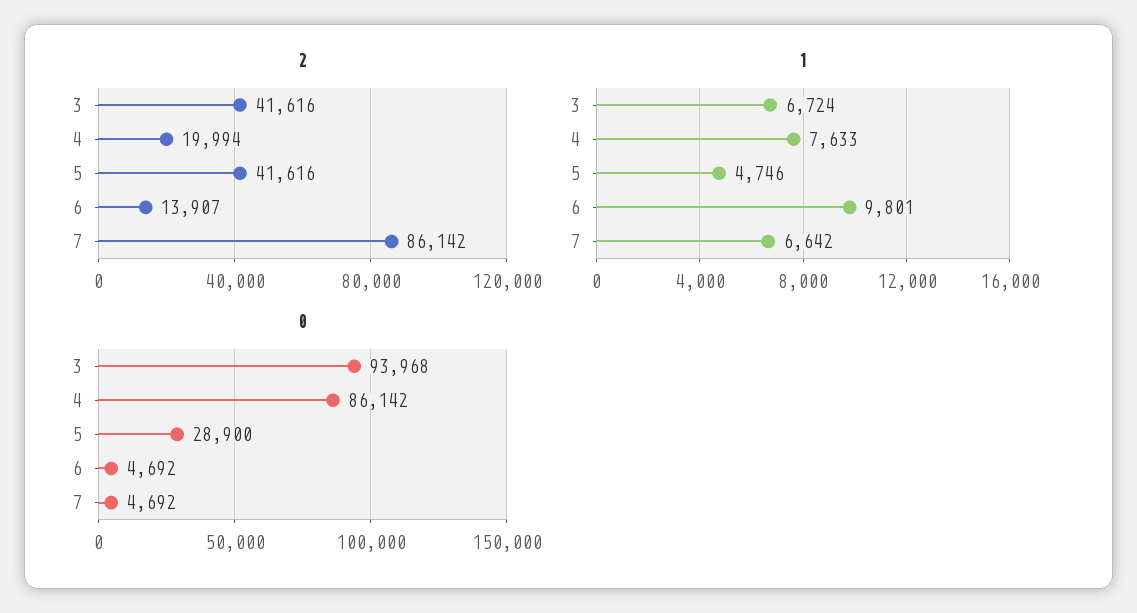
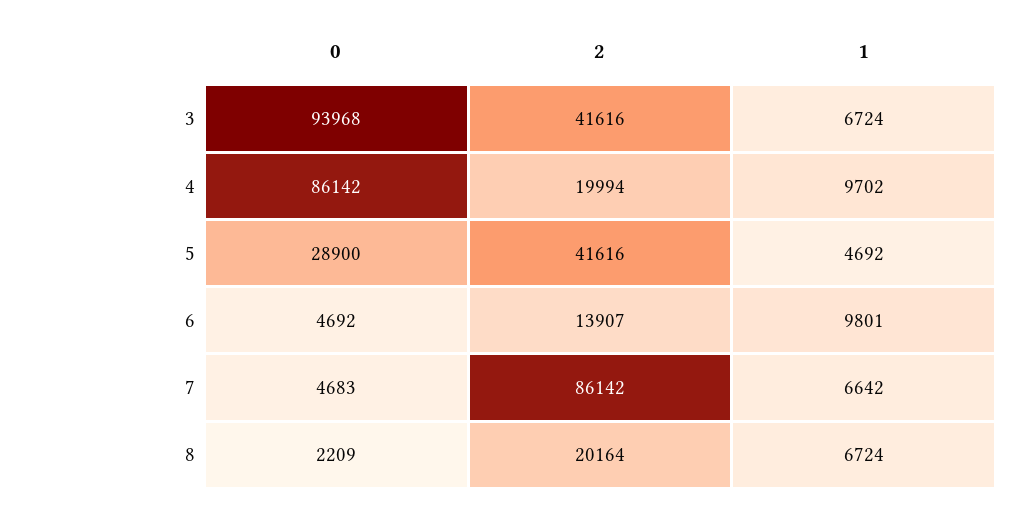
  {
    "2": {
      "3": 41616,
      "4": 19994,
      "5": 41616,
      "6": 13907,
-     "7": 86142
+     "7": 86142,
+     "8": 20164
    },
    "1": {
      "3": 6724,
-     "4": 7633,
+     "4": 9702,
-     "5": 4746,
+     "5": 4692,
      "6": 9801,
-     "7": 6642
+     "7": 6642,
+     "8": 6724
    },
    "0": {
      "3": 93968,
      "4": 86142,
      "5": 28900,
      "6": 4692,
-     "7": 4692
+     "7": 4683,
+     "8": 2209
    }
  }

